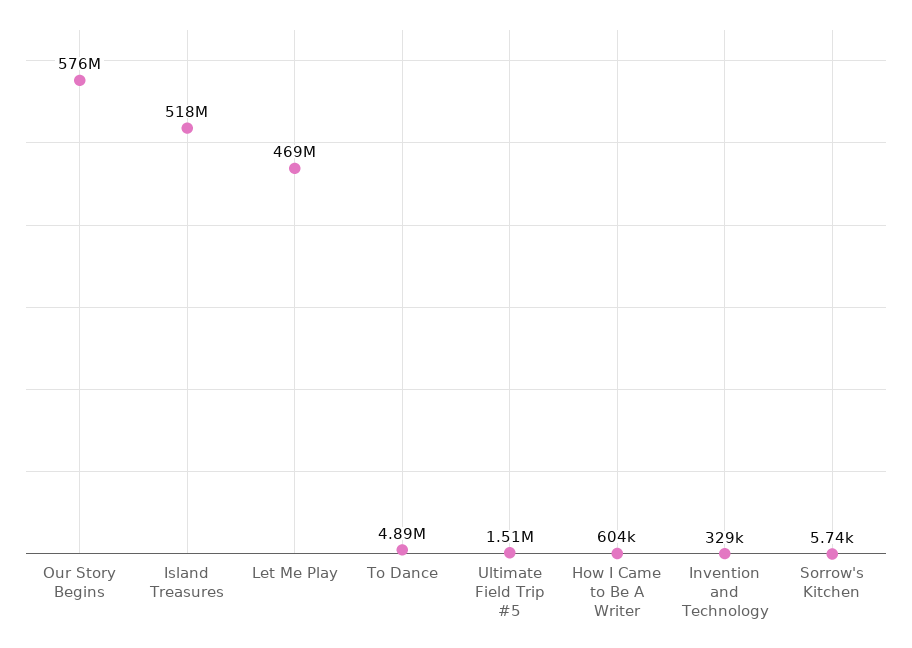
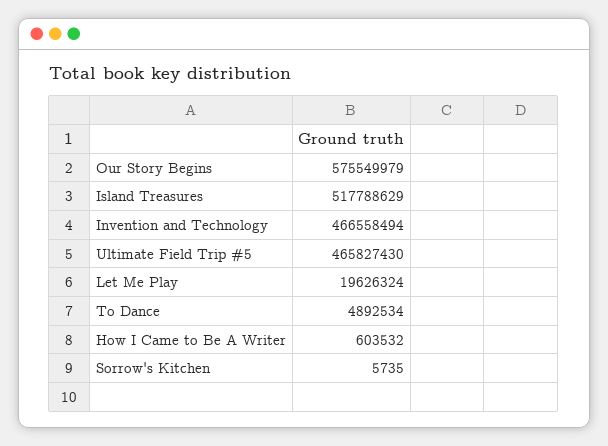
  {
    "Our Story Begins": 575549979,
    "Island Treasures": 517788629,
-   "Let Me Play": 469000000,
+   "Let Me Play": 19626324,
    "To Dance": 4892534,
-   "Ultimate Field Trip #5": 1510000,
+   "Ultimate Field Trip #5": 465827430,
    "How I Came to Be A Writer": 603532,
-   "Invention and Technology": 329000,
+   "Invention and Technology": 466558494,
    "Sorrow's Kitchen": 5735
  }

